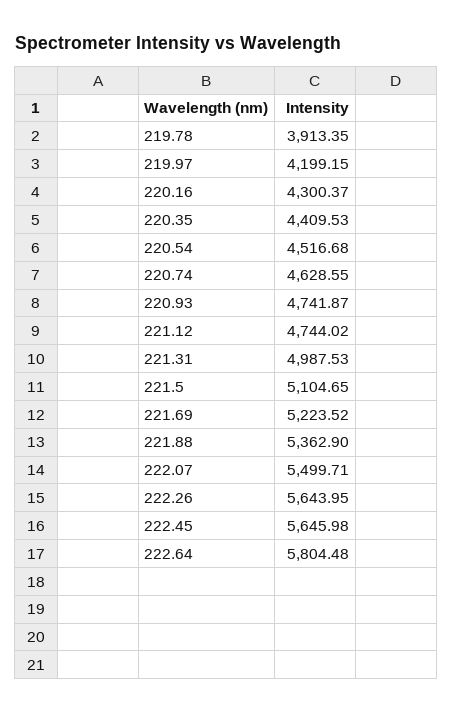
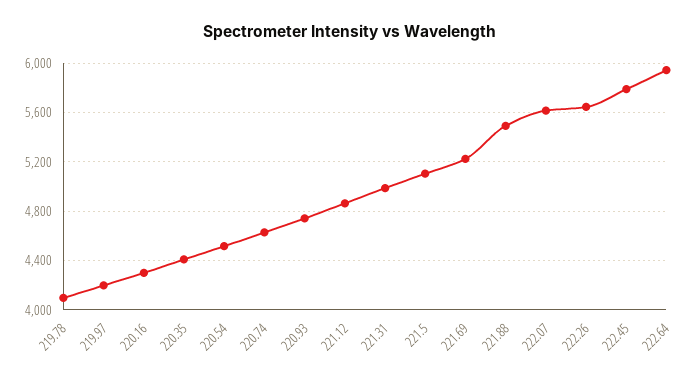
  {
-   "219.78": 3913.35,
+   "219.78": 4100,
    "219.97": 4199.15,
    "220.16": 4300.37,
    "220.35": 4409.53,
    "220.54": 4516.68,
    "220.74": 4628.55,
    "220.93": 4741.87,
-   "221.12": 4744.02,
+   "221.12": 4850,
    "221.31": 4987.53,
    "221.5": 5104.65,
    "221.69": 5223.52,
-   "221.88": 5362.9,
+   "221.88": 5500,
-   "222.07": 5499.71,
+   "222.07": 5600,
    "222.26": 5643.95,
-   "222.45": 5645.98,
+   "222.45": 5800,
-   "222.64": 5804.48
+   "222.64": 5950
  }

